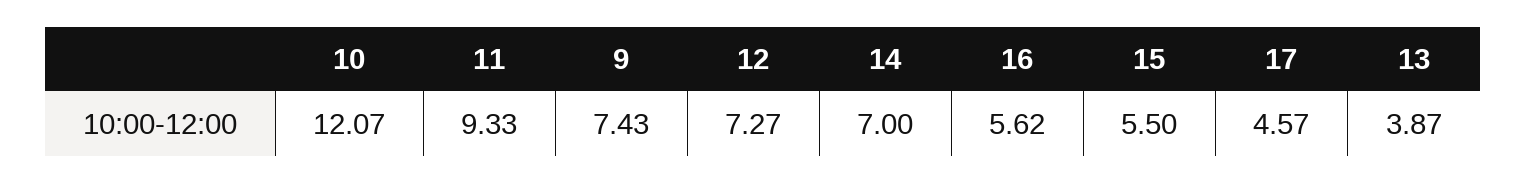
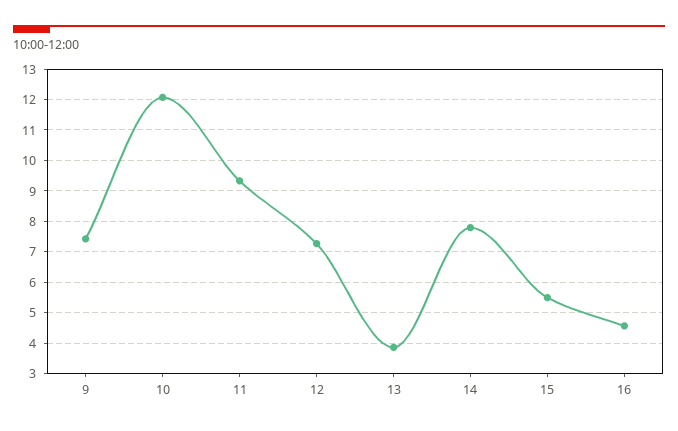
  {
    "10": 12.07,
    "11": 9.33,
    "9": 7.43,
    "12": 7.27,
-   "14": 7,
+   "14": 7.8,
-   "16": 5.62,
+   "16": 4.6,
    "15": 5.5,
-   "17": 4.57,
    "13": 3.87
  }

